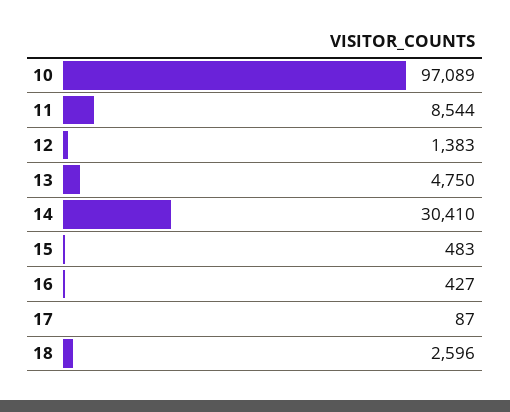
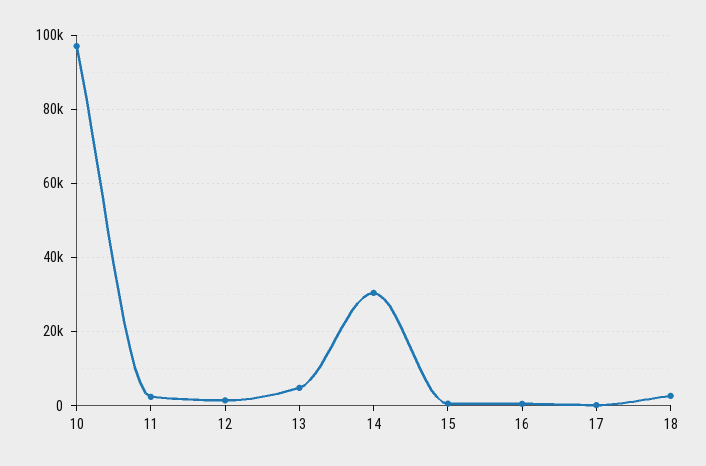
  {
    "10": 97089,
-   "11": 8544,
+   "11": 2000,
    "12": 1383,
    "13": 4750,
    "14": 30410,
    "15": 483,
    "16": 427,
    "17": 87,
    "18": 2596
  }

